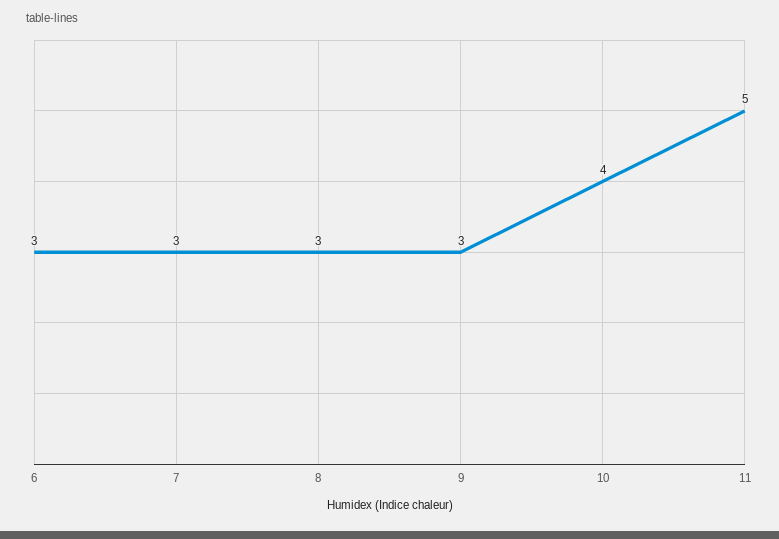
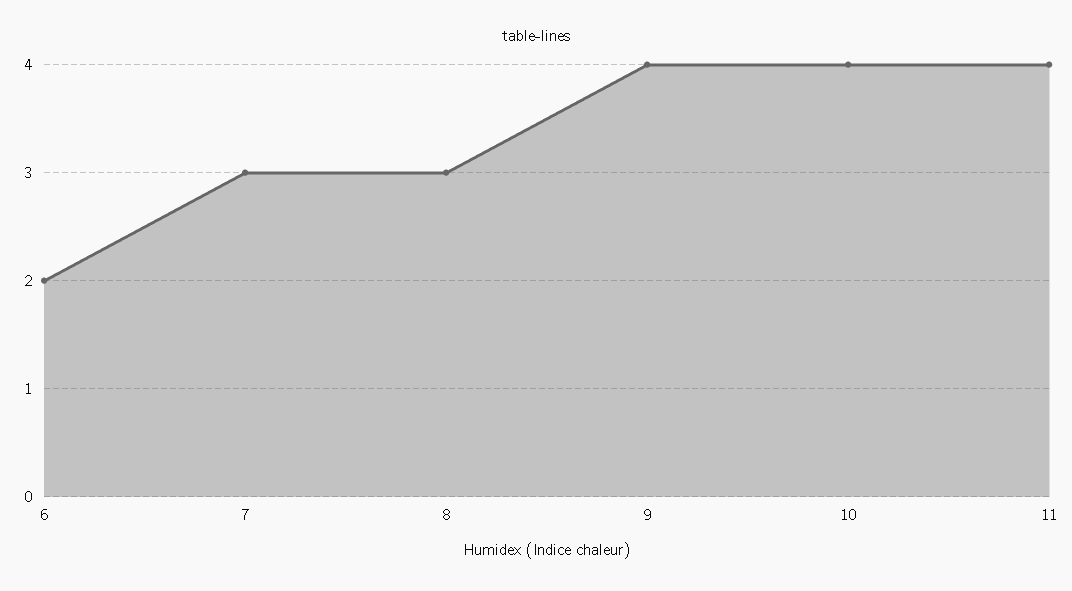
  {
-   "6": 3,
+   "6": 2,
    "7": 3,
    "8": 3,
-   "9": 3,
+   "9": 4,
    "10": 4,
-   "11": 5
+   "11": 4
  }

